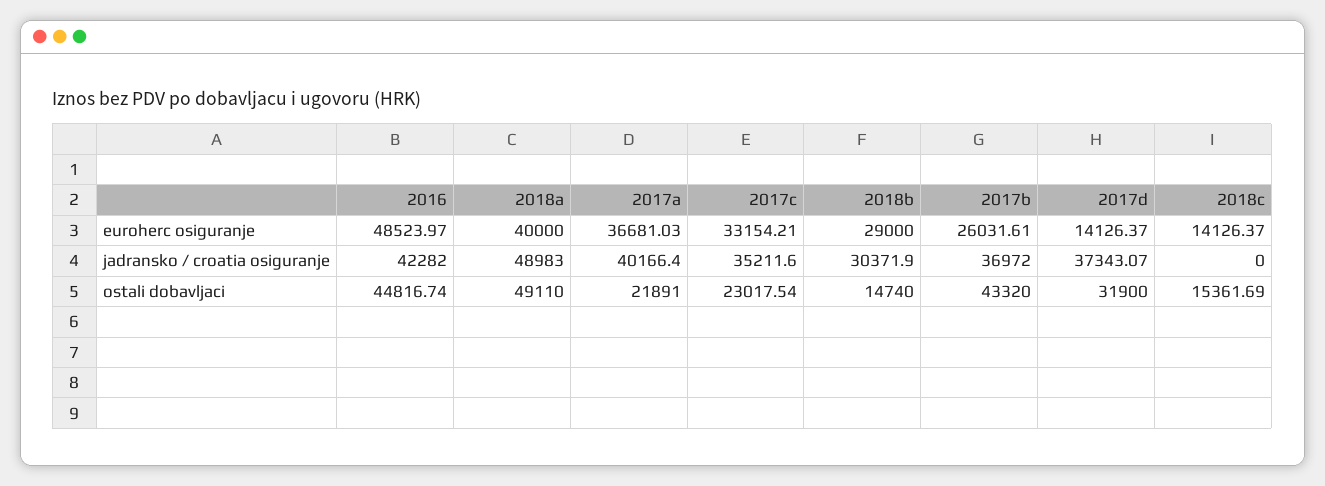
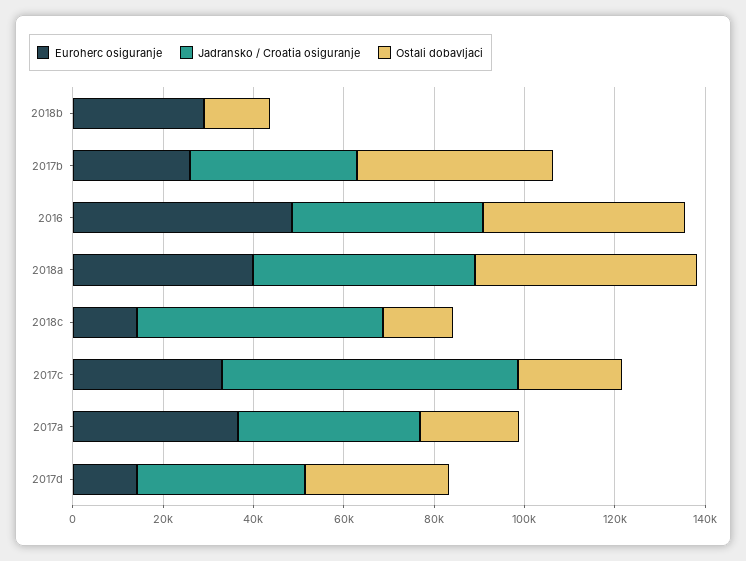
  {
    "euroherc osiguranje": {
      "2016": 48523.97,
      "2018a": 40000,
      "2017a": 36681.03,
      "2017c": 33154.21,
      "2018b": 29000,
      "2017b": 26031.61,
      "2017d": 14126.37,
      "2018c": 14126.37
    },
    "jadransko / croatia osiguranje": {
      "2016": 42282,
      "2018a": 48983,
      "2017a": 40166.4,
-     "2017c": 35211.6,
+     "2017c": 65000,
-     "2018b": 30371.9,
+     "2018b": 0,
      "2017b": 36972,
      "2017d": 37343.07,
-     "2018c": 0
+     "2018c": 55000
    },
    "ostali dobavljaci": {
      "2016": 44816.74,
      "2018a": 49110,
      "2017a": 21891,
      "2017c": 23017.54,
      "2018b": 14740,
      "2017b": 43320,
      "2017d": 31900,
      "2018c": 15361.69
    }
  }

